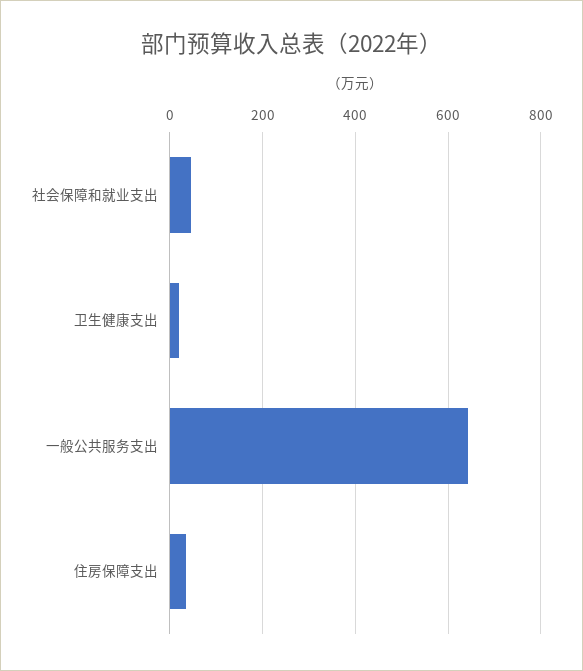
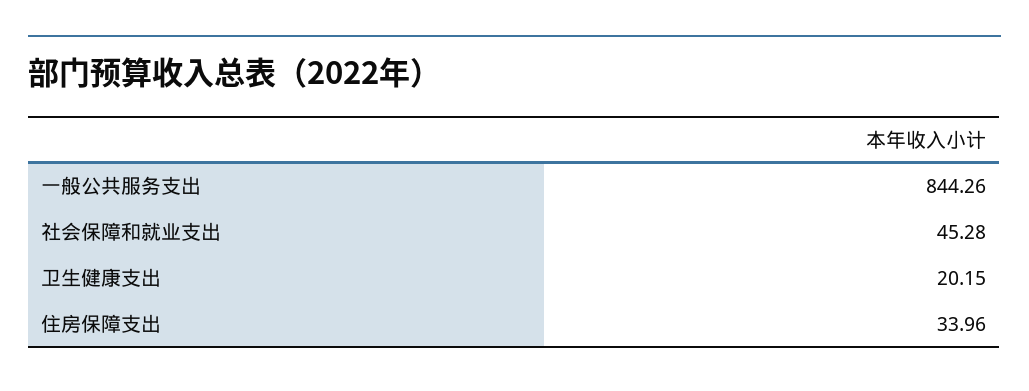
  {
    "社会保障和就业支出": 45.28,
    "卫生健康支出": 20.15,
-   "一般公共服务支出": 640,
+   "一般公共服务支出": 844.26,
    "住房保障支出": 33.96
  }

